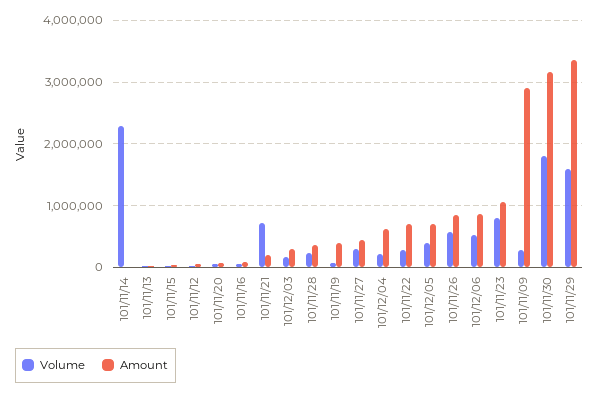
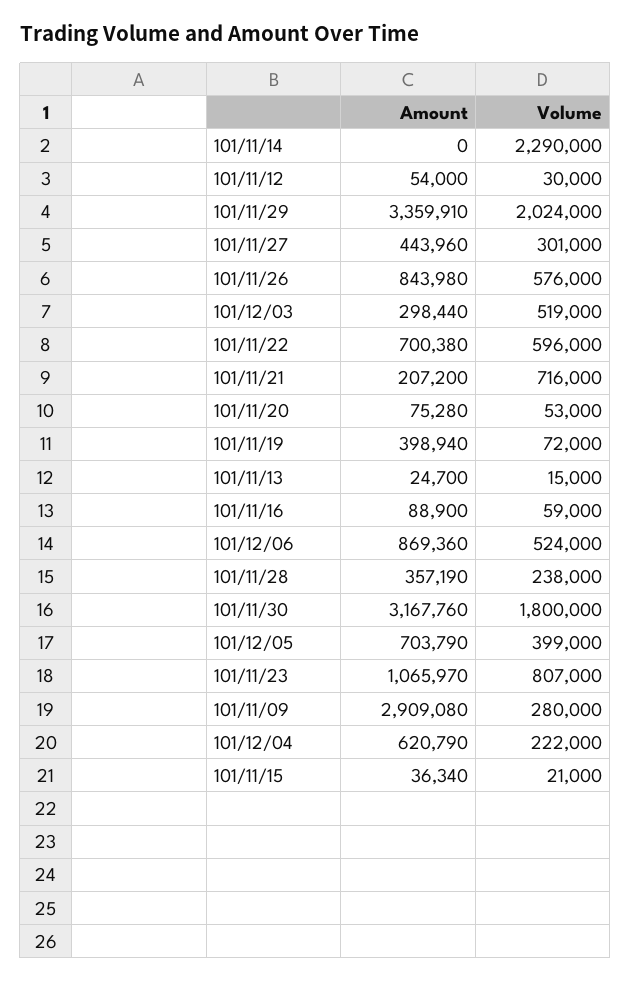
  {
    "Volume": {
      "101/11/14": 2290000,
      "101/11/13": 15000,
      "101/11/15": 21000,
      "101/11/12": 30000,
      "101/11/20": 53000,
      "101/11/16": 59000,
      "101/11/21": 716000,
-     "101/12/03": 200000,
+     "101/12/03": 519000,
      "101/11/28": 238000,
      "101/11/19": 72000,
      "101/11/27": 301000,
      "101/12/04": 222000,
-     "101/11/22": 300000,
+     "101/11/22": 596000,
      "101/12/05": 399000,
      "101/11/26": 576000,
      "101/12/06": 524000,
      "101/11/23": 807000,
      "101/11/09": 280000,
      "101/11/30": 1800000,
-     "101/11/29": 1600000
+     "101/11/29": 2024000
    },
    "Amount": {
      "101/11/14": 0,
      "101/11/13": 24700,
      "101/11/15": 36340,
      "101/11/12": 54000,
      "101/11/20": 75280,
      "101/11/16": 88900,
      "101/11/21": 207200,
      "101/12/03": 298440,
      "101/11/28": 357190,
      "101/11/19": 398940,
      "101/11/27": 443960,
      "101/12/04": 620790,
      "101/11/22": 700380,
      "101/12/05": 703790,
      "101/11/26": 843980,
      "101/12/06": 869360,
      "101/11/23": 1065970,
      "101/11/09": 2909080,
      "101/11/30": 3167760,
      "101/11/29": 3359910
    }
  }

